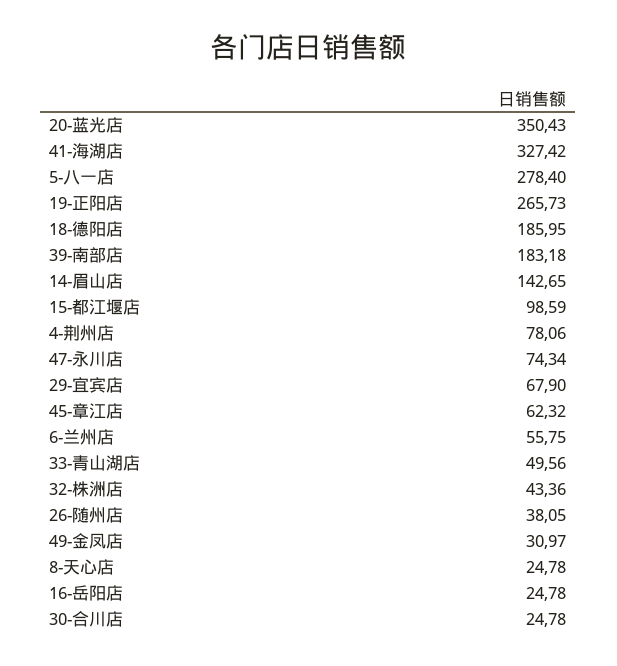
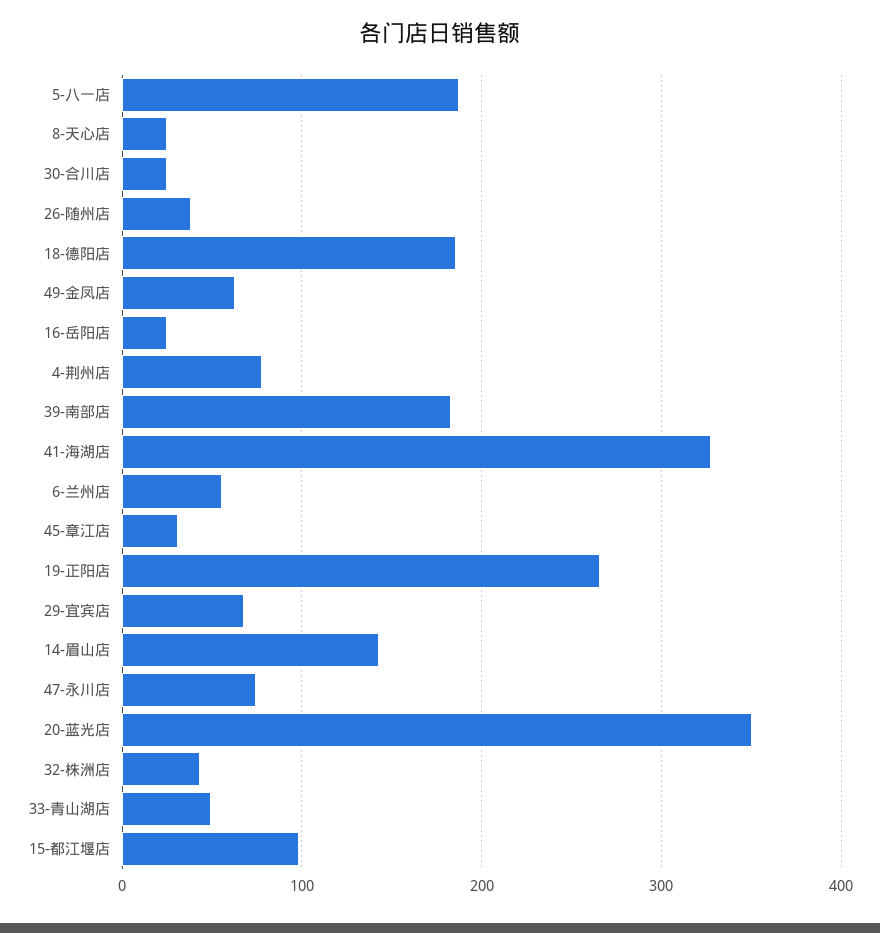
  {
    "20-蓝光店": 350.43,
    "41-海湖店": 327.42,
-   "5-八一店": 278.4,
+   "5-八一店": 190,
    "19-正阳店": 265.73,
    "18-德阳店": 185.95,
    "39-南部店": 183.18,
    "14-眉山店": 142.65,
    "15-都江堰店": 98.59,
    "4-荆州店": 78.06,
    "47-永川店": 74.34,
    "29-宜宾店": 67.9,
-   "45-章江店": 62.32,
+   "45-章江店": 30,
    "6-兰州店": 55.75,
    "33-青山湖店": 49.56,
    "32-株洲店": 43.36,
    "26-随州店": 38.05,
-   "49-金凤店": 30.97,
+   "49-金凤店": 60,
    "8-天心店": 24.78,
    "16-岳阳店": 24.78,
    "30-合川店": 24.78
  }

